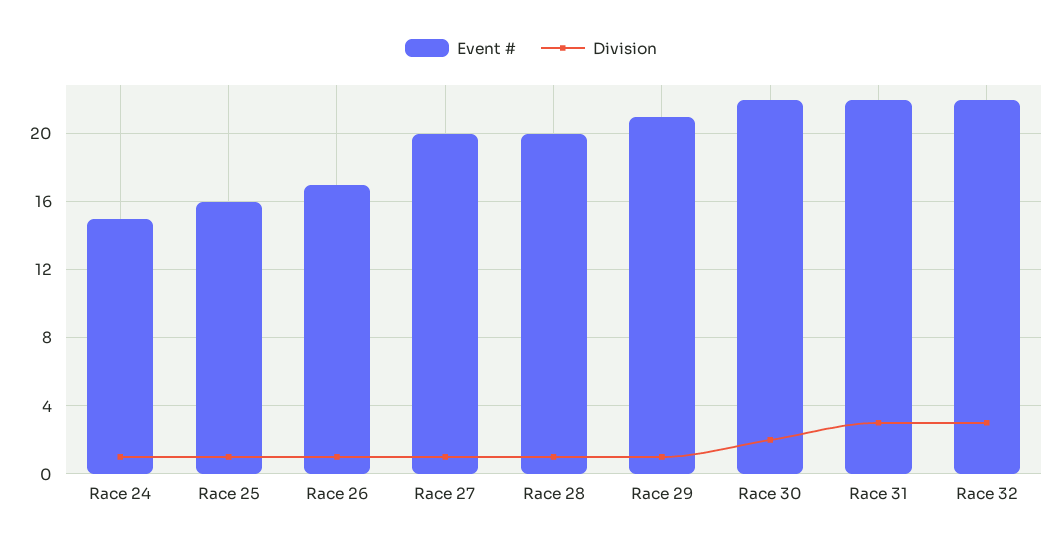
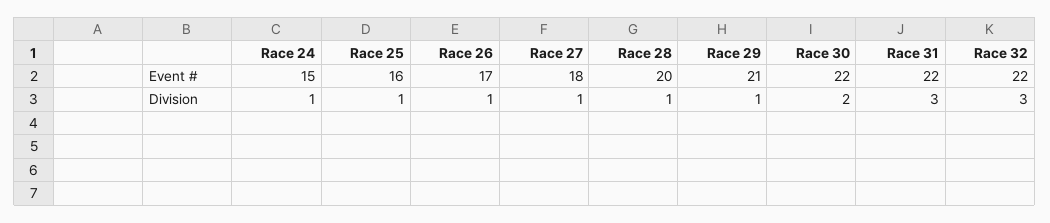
  {
    "Event #": {
      "Race 24": 15,
      "Race 25": 16,
      "Race 26": 17,
-     "Race 27": 20,
+     "Race 27": 18,
      "Race 28": 20,
      "Race 29": 21,
      "Race 30": 22,
      "Race 31": 22,
      "Race 32": 22
    },
    "Division": {
      "Race 24": 1,
      "Race 25": 1,
      "Race 26": 1,
      "Race 27": 1,
      "Race 28": 1,
      "Race 29": 1,
      "Race 30": 2,
      "Race 31": 3,
      "Race 32": 3
    }
  }

